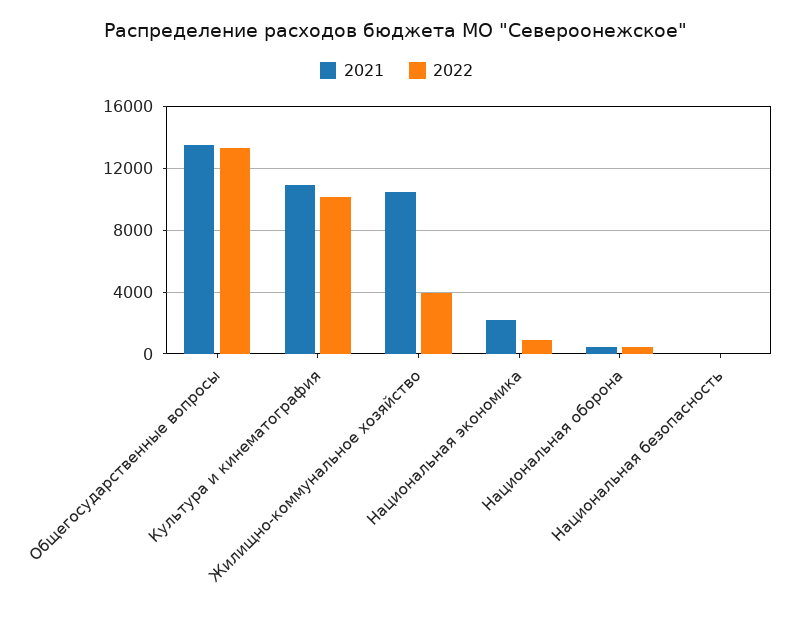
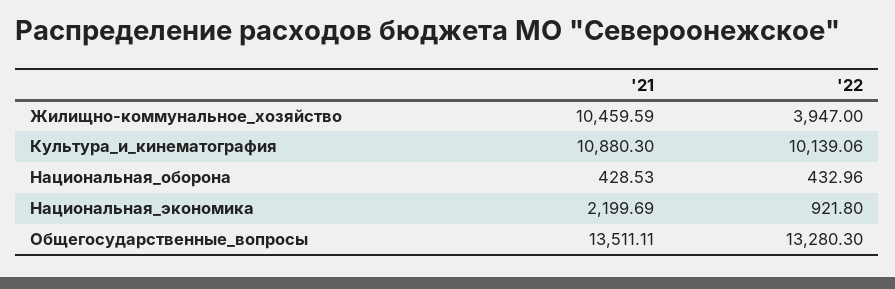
  {
    "2021": {
      "Общегосударственные вопросы": 13511.11,
      "Культура и кинематография": 10880.3,
      "Жилищно-коммунальное хозяйство": 10459.59,
      "Национальная экономика": 2199.69,
-     "Национальная оборона": 428.53,
+     "Национальная оборона": 428.53
-     "Национальная безопасность": 0
    },
    "2022": {
      "Общегосударственные вопросы": 13280.3,
      "Культура и кинематография": 10139.06,
      "Жилищно-коммунальное хозяйство": 3947,
      "Национальная экономика": 921.8,
-     "Национальная оборона": 432.96,
+     "Национальная оборона": 432.96
-     "Национальная безопасность": 0
    }
  }

